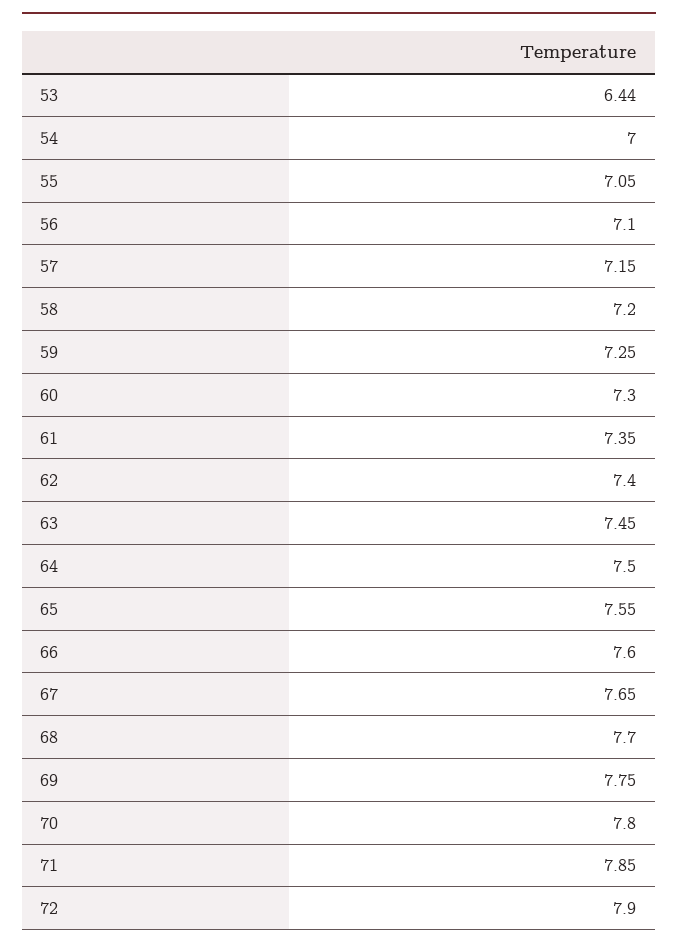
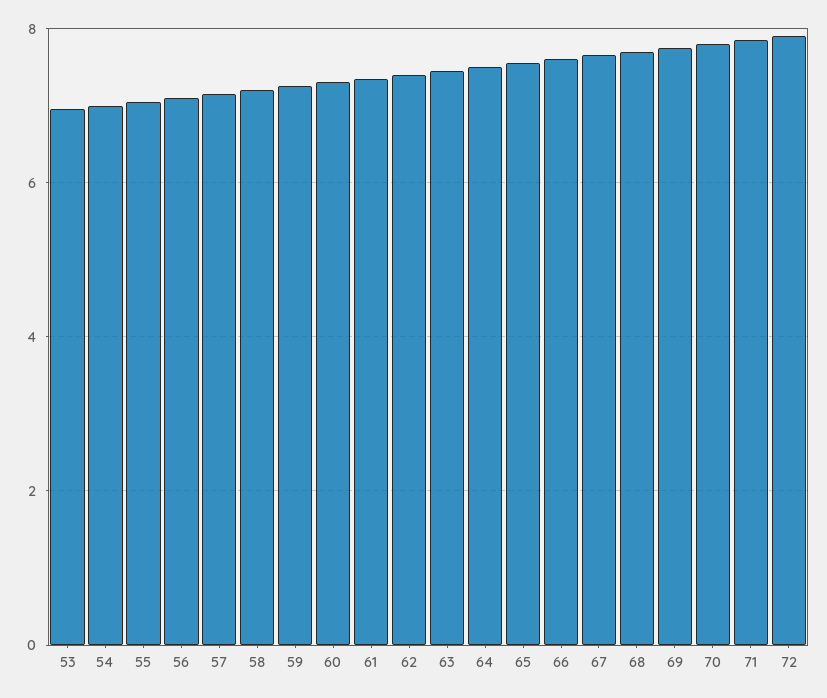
  {
-   "53": 6.44,
+   "53": 7,
    "54": 7,
    "55": 7.05,
    "56": 7.1,
    "57": 7.15,
    "58": 7.2,
    "59": 7.25,
    "60": 7.3,
    "61": 7.35,
    "62": 7.4,
    "63": 7.45,
    "64": 7.5,
    "65": 7.55,
    "66": 7.6,
    "67": 7.65,
    "68": 7.7,
    "69": 7.75,
    "70": 7.8,
    "71": 7.85,
    "72": 7.9
  }

